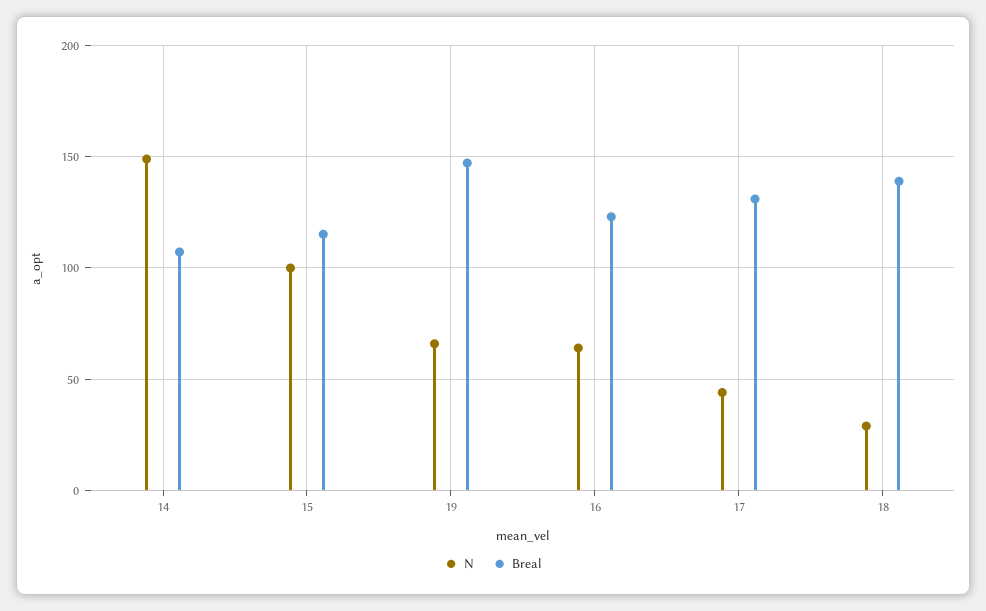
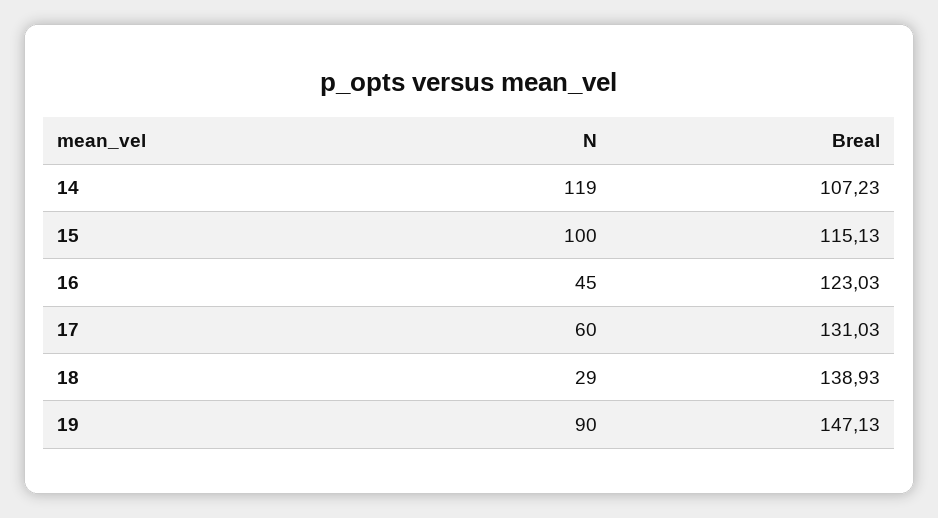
  {
    "N": {
-     "14": 150,
+     "14": 119,
      "15": 100,
-     "19": 65,
+     "19": 90,
-     "16": 65,
+     "16": 45,
-     "17": 45,
+     "17": 60,
      "18": 29
    },
    "Breal": {
      "14": 107.23,
      "15": 115.13,
      "19": 147.13,
      "16": 123.03,
      "17": 131.03,
      "18": 138.93
    }
  }

